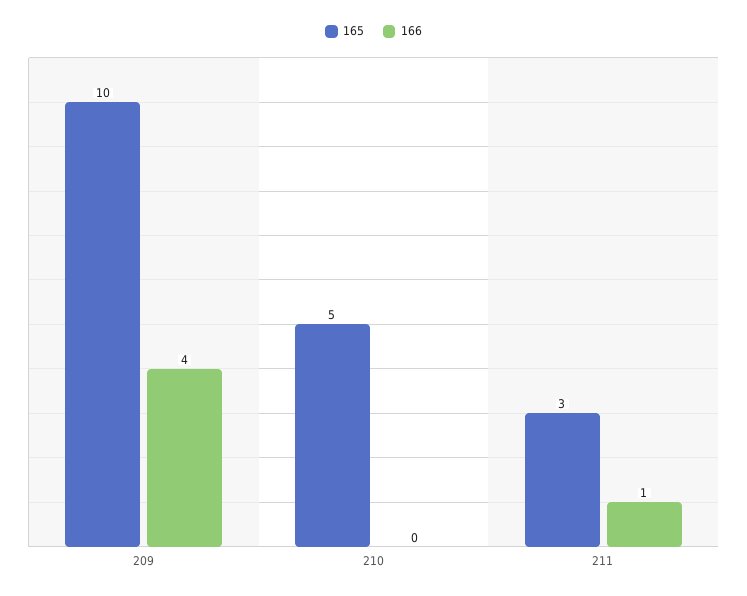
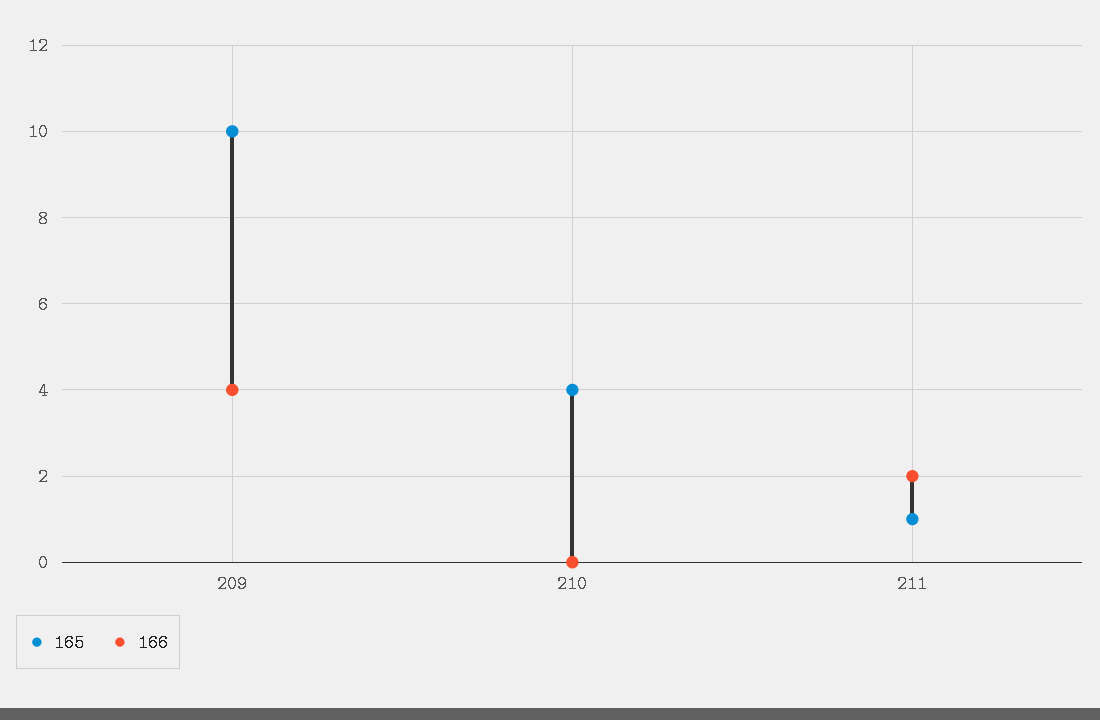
  {
    "165": {
      "209": 10,
-     "210": 5,
+     "210": 4,
-     "211": 3
+     "211": 1
    },
    "166": {
      "209": 4,
      "210": 0,
-     "211": 1
+     "211": 2
    }
  }

